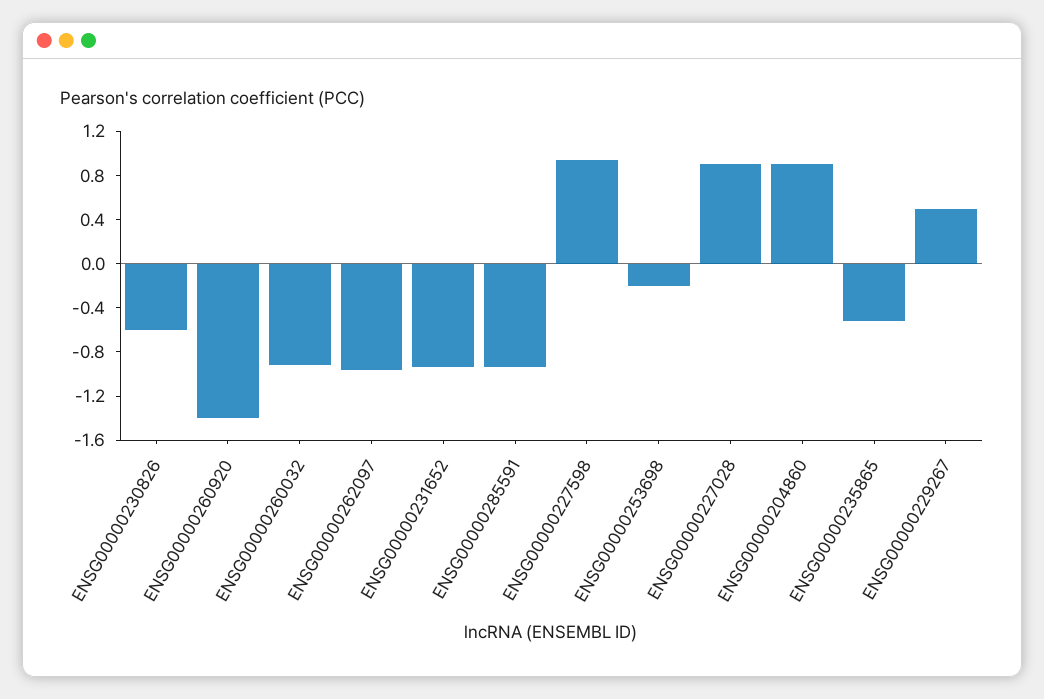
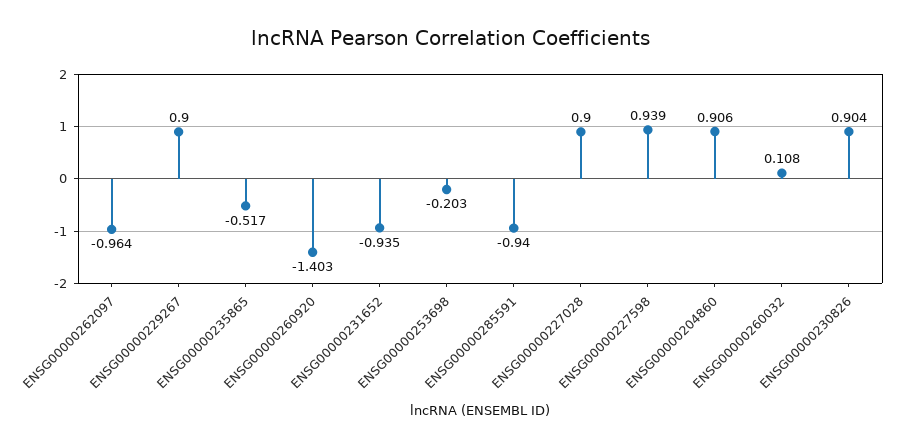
  {
-   "ENSG00000230826": -0.6,
+   "ENSG00000230826": 0.904,
    "ENSG00000260920": -1.403,
-   "ENSG00000260032": -0.9,
+   "ENSG00000260032": 0.108,
    "ENSG00000262097": -0.964,
    "ENSG00000231652": -0.935,
    "ENSG00000285591": -0.94,
    "ENSG00000227598": 0.939,
    "ENSG00000253698": -0.203,
    "ENSG00000227028": 0.9,
    "ENSG00000204860": 0.906,
    "ENSG00000235865": -0.517,
-   "ENSG00000229267": 0.5
+   "ENSG00000229267": 0.9
  }

